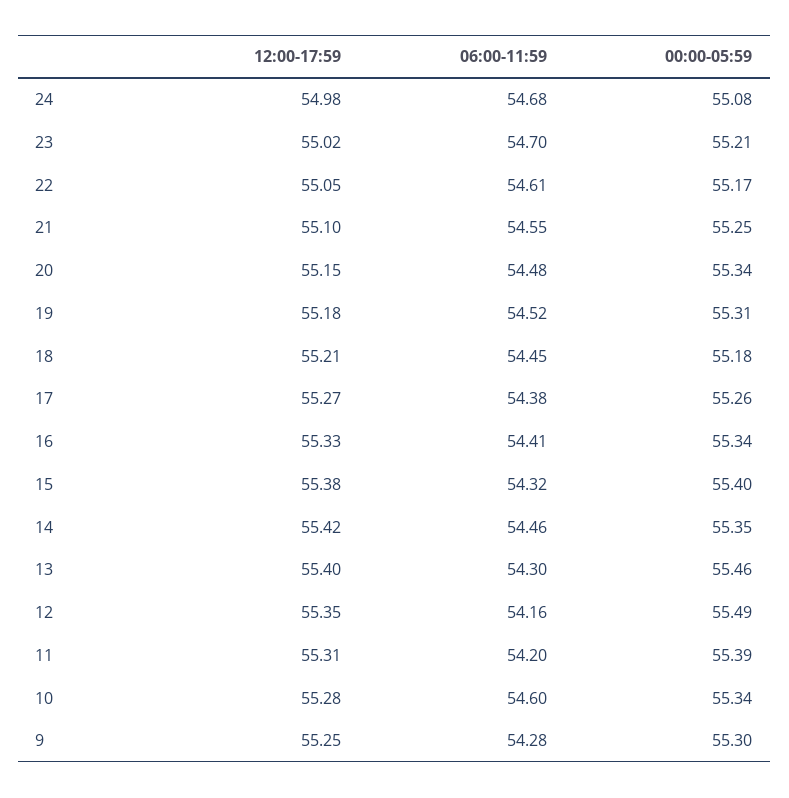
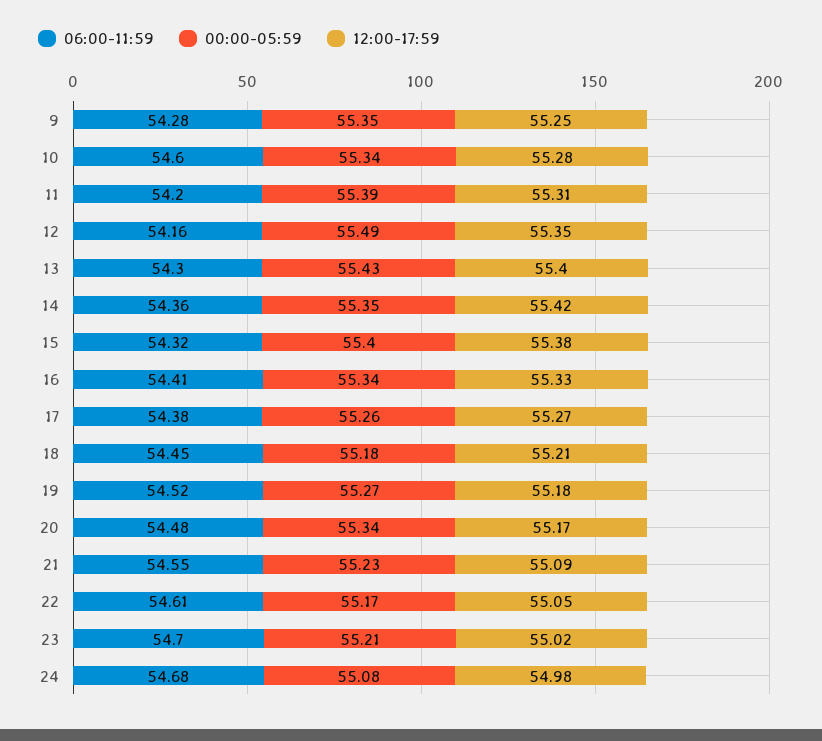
  {
    "12:00-17:59": {
      "24": 54.98,
      "23": 55.02,
      "22": 55.05,
-     "21": 55.1,
+     "21": 55.09,
-     "20": 55.15,
+     "20": 55.17,
      "19": 55.18,
      "18": 55.21,
      "17": 55.27,
      "16": 55.33,
      "15": 55.38,
      "14": 55.42,
      "13": 55.4,
      "12": 55.35,
      "11": 55.31,
      "10": 55.28,
      "9": 55.25
    },
    "06:00-11:59": {
      "24": 54.68,
      "23": 54.7,
      "22": 54.61,
      "21": 54.55,
      "20": 54.48,
      "19": 54.52,
      "18": 54.45,
      "17": 54.38,
      "16": 54.41,
      "15": 54.32,
-     "14": 54.46,
+     "14": 54.36,
      "13": 54.3,
      "12": 54.16,
      "11": 54.2,
      "10": 54.6,
      "9": 54.28
    },
    "00:00-05:59": {
      "24": 55.08,
      "23": 55.21,
      "22": 55.17,
-     "21": 55.25,
+     "21": 55.23,
      "20": 55.34,
-     "19": 55.31,
+     "19": 55.27,
      "18": 55.18,
      "17": 55.26,
      "16": 55.34,
      "15": 55.4,
      "14": 55.35,
-     "13": 55.46,
+     "13": 55.43,
      "12": 55.49,
      "11": 55.39,
      "10": 55.34,
-     "9": 55.3
+     "9": 55.35
    }
  }

